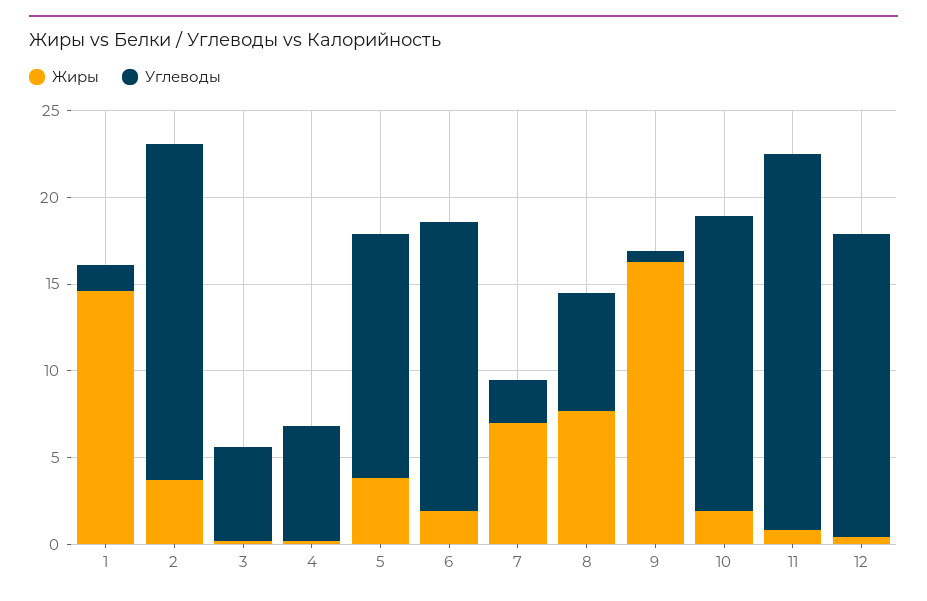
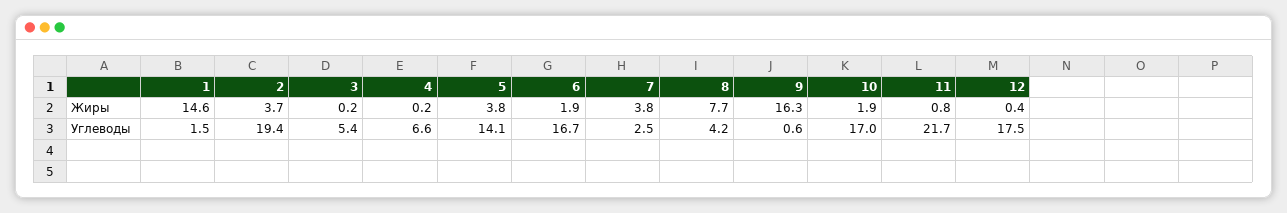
  {
    "Жиры": {
      "1": 14.6,
      "2": 3.7,
      "3": 0.2,
      "4": 0.2,
      "5": 3.8,
      "6": 1.9,
-     "7": 7,
+     "7": 3.8,
      "8": 7.7,
      "9": 16.3,
      "10": 1.9,
      "11": 0.8,
      "12": 0.4
    },
    "Углеводы": {
      "1": 1.5,
      "2": 19.4,
      "3": 5.4,
      "4": 6.6,
      "5": 14.1,
      "6": 16.7,
      "7": 2.5,
-     "8": 7,
+     "8": 4.2,
      "9": 0.6,
      "10": 17,
      "11": 21.7,
      "12": 17.5
    }
  }

